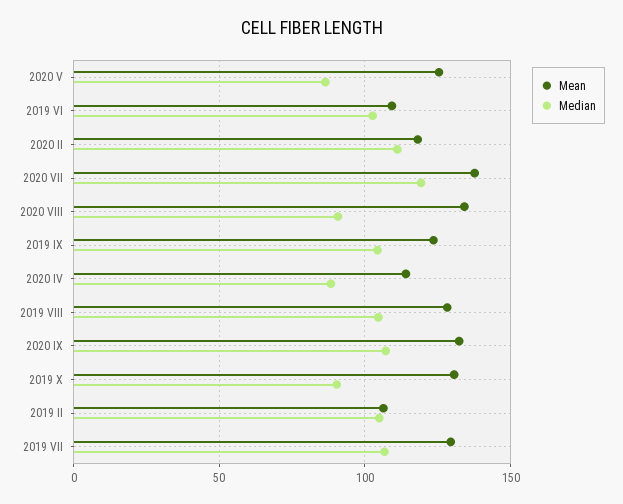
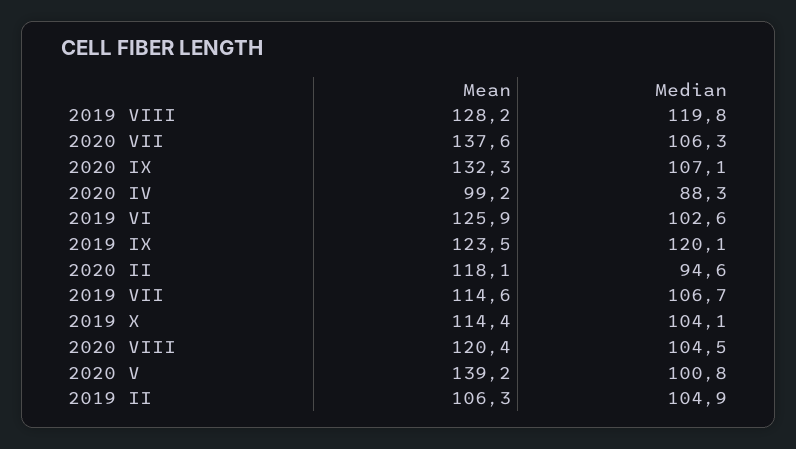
  {
    "Mean": {
-     "2020 V": 125,
+     "2020 V": 139.2,
-     "2019 VI": 110,
+     "2019 VI": 125.9,
      "2020 II": 118.1,
      "2020 VII": 137.6,
-     "2020 VIII": 135,
+     "2020 VIII": 120.4,
      "2019 IX": 123.5,
-     "2020 IV": 115,
+     "2020 IV": 99.2,
      "2019 VIII": 128.2,
      "2020 IX": 132.3,
-     "2019 X": 130,
+     "2019 X": 114.4,
      "2019 II": 106.3,
-     "2019 VII": 130
+     "2019 VII": 114.6
    },
    "Median": {
-     "2020 V": 85,
+     "2020 V": 100.8,
      "2019 VI": 102.6,
-     "2020 II": 110,
+     "2020 II": 94.6,
-     "2020 VII": 120,
+     "2020 VII": 106.3,
-     "2020 VIII": 90,
+     "2020 VIII": 104.5,
-     "2019 IX": 105,
+     "2019 IX": 120.1,
      "2020 IV": 88.3,
-     "2019 VIII": 105,
+     "2019 VIII": 119.8,
      "2020 IX": 107.1,
-     "2019 X": 90,
+     "2019 X": 104.1,
      "2019 II": 104.9,
      "2019 VII": 106.7
    }
  }

